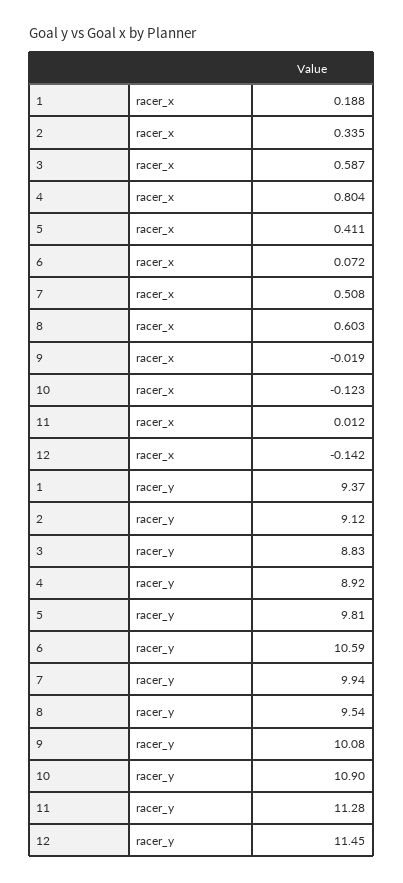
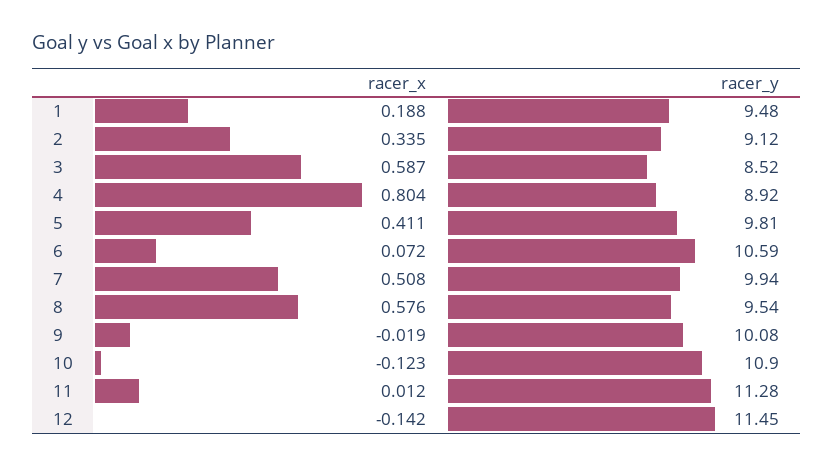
  {
    "1": {
      "racer_x": 0.188,
-     "racer_y": 9.37
+     "racer_y": 9.48
    },
    "2": {
      "racer_x": 0.335,
      "racer_y": 9.12
    },
    "3": {
      "racer_x": 0.587,
-     "racer_y": 8.83
+     "racer_y": 8.52
    },
    "4": {
      "racer_x": 0.804,
      "racer_y": 8.92
    },
    "5": {
      "racer_x": 0.411,
      "racer_y": 9.81
    },
    "6": {
      "racer_x": 0.072,
      "racer_y": 10.59
    },
    "7": {
      "racer_x": 0.508,
      "racer_y": 9.94
    },
    "8": {
-     "racer_x": 0.603,
+     "racer_x": 0.576,
      "racer_y": 9.54
    },
    "9": {
      "racer_x": -0.019,
      "racer_y": 10.08
    },
    "10": {
      "racer_x": -0.123,
      "racer_y": 10.9
    },
    "11": {
      "racer_x": 0.012,
      "racer_y": 11.28
    },
    "12": {
      "racer_x": -0.142,
      "racer_y": 11.45
    }
  }

